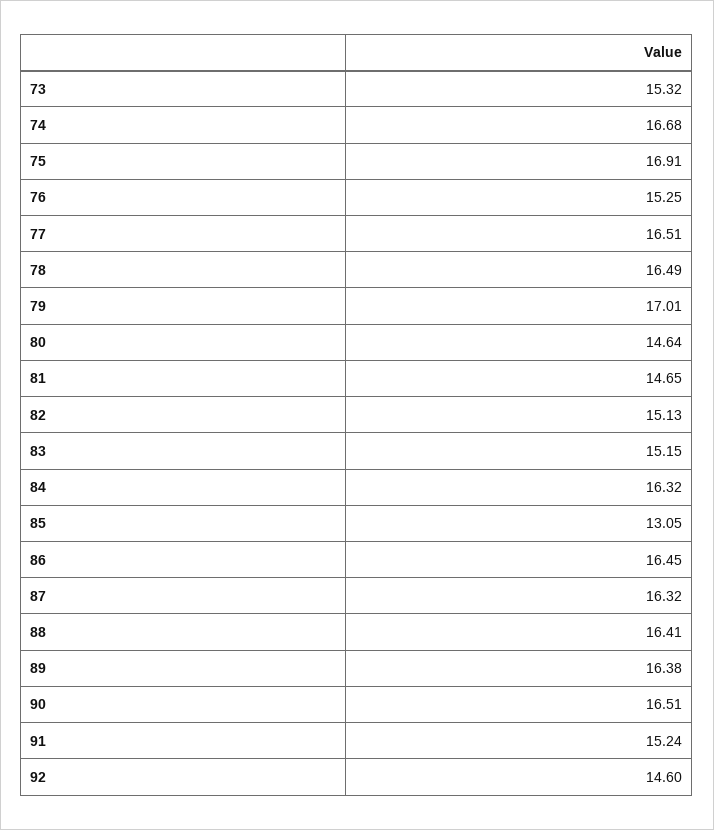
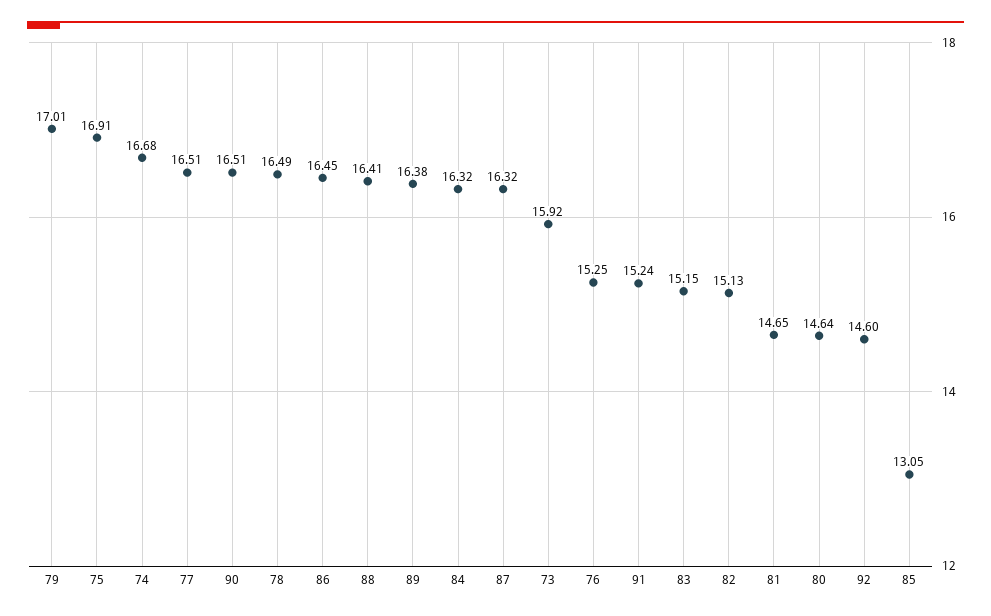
  {
-   "73": 15.32,
+   "73": 15.92,
    "74": 16.68,
    "75": 16.91,
    "76": 15.25,
    "77": 16.51,
    "78": 16.49,
    "79": 17.01,
    "80": 14.64,
    "81": 14.65,
    "82": 15.13,
    "83": 15.15,
    "84": 16.32,
    "85": 13.05,
    "86": 16.45,
    "87": 16.32,
    "88": 16.41,
    "89": 16.38,
    "90": 16.51,
    "91": 15.24,
    "92": 14.6
  }

